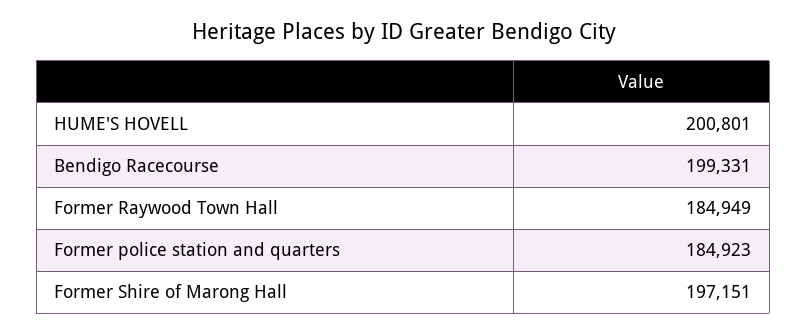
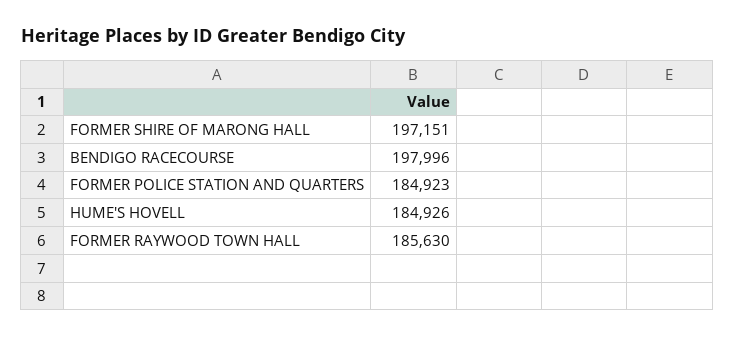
  {
-   "HUME'S HOVELL": 200801,
+   "HUME'S HOVELL": 184926,
-   "Bendigo Racecourse": 199331,
+   "Bendigo Racecourse": 197996,
-   "Former Raywood Town Hall": 184949,
+   "Former Raywood Town Hall": 185630,
    "Former police station and quarters": 184923,
    "Former Shire of Marong Hall": 197151
  }

